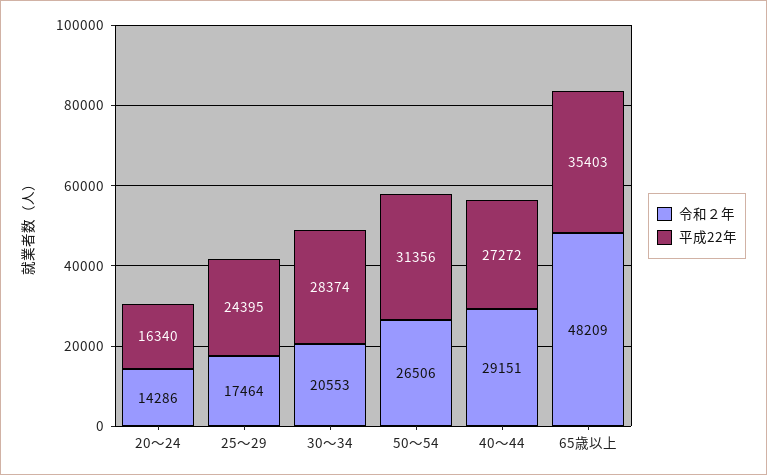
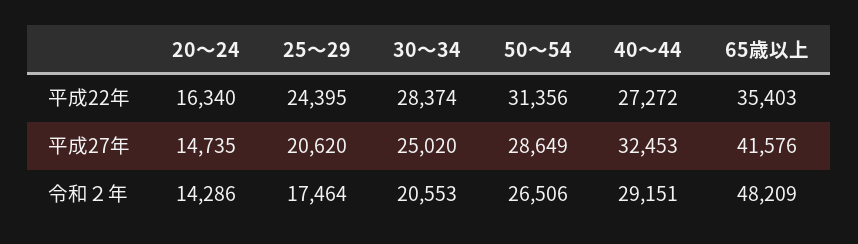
  {
    "令和２年": {
      "20～24": 14286,
      "25～29": 17464,
      "30～34": 20553,
      "50～54": 26506,
      "40～44": 29151,
      "65歳以上": 48209
    },
    "平成22年": {
      "20～24": 16340,
      "25～29": 24395,
      "30～34": 28374,
      "50～54": 31356,
      "40～44": 27272,
      "65歳以上": 35403
-   }
+   },
+   "平成27年": {
+     "20～24": 14735,
+     "25～29": 20620,
+     "30～34": 25020,
+     "50～54": 28649,
+     "40～44": 32453,
+     "65歳以上": 41576
+   }
  }

